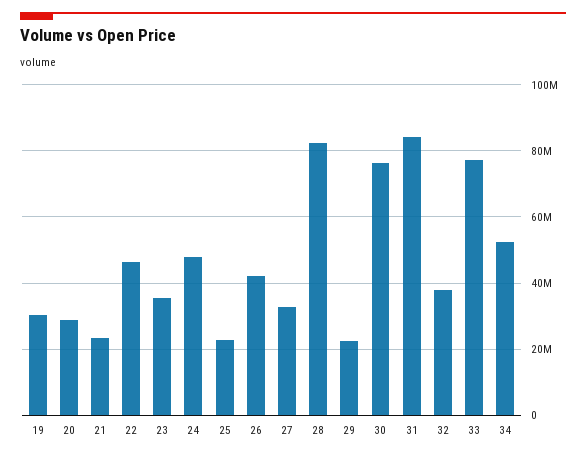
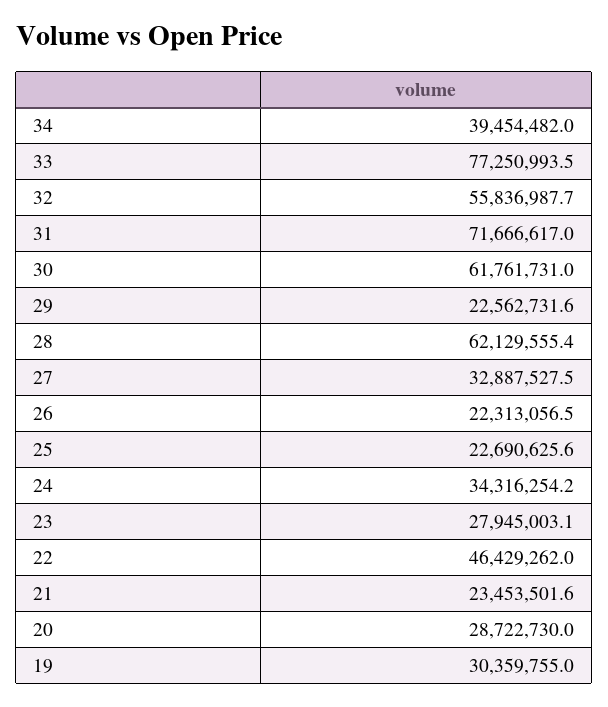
  {
    "19": 30359755,
    "20": 28722730,
    "21": 23453501.6,
    "22": 46429262,
-   "23": 36000000,
+   "23": 27945003.1,
-   "24": 48000000,
+   "24": 34316254.2,
    "25": 22690625.6,
-   "26": 42000000,
+   "26": 22313056.5,
    "27": 32887527.5,
-   "28": 82000000,
+   "28": 62129555.4,
    "29": 22562731.6,
-   "30": 76000000,
+   "30": 61761731,
-   "31": 84000000,
+   "31": 71666617,
-   "32": 38000000,
+   "32": 55836987.7,
    "33": 77250993.5,
-   "34": 52000000
+   "34": 39454482
  }

